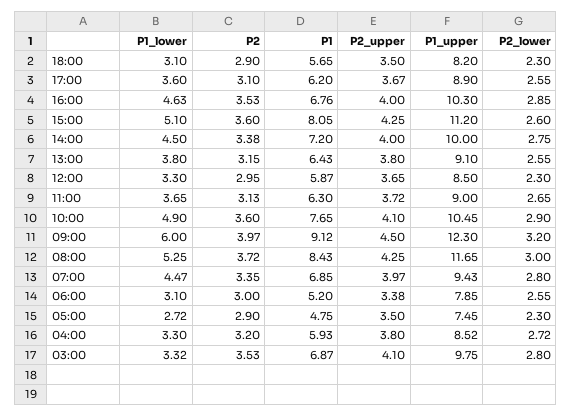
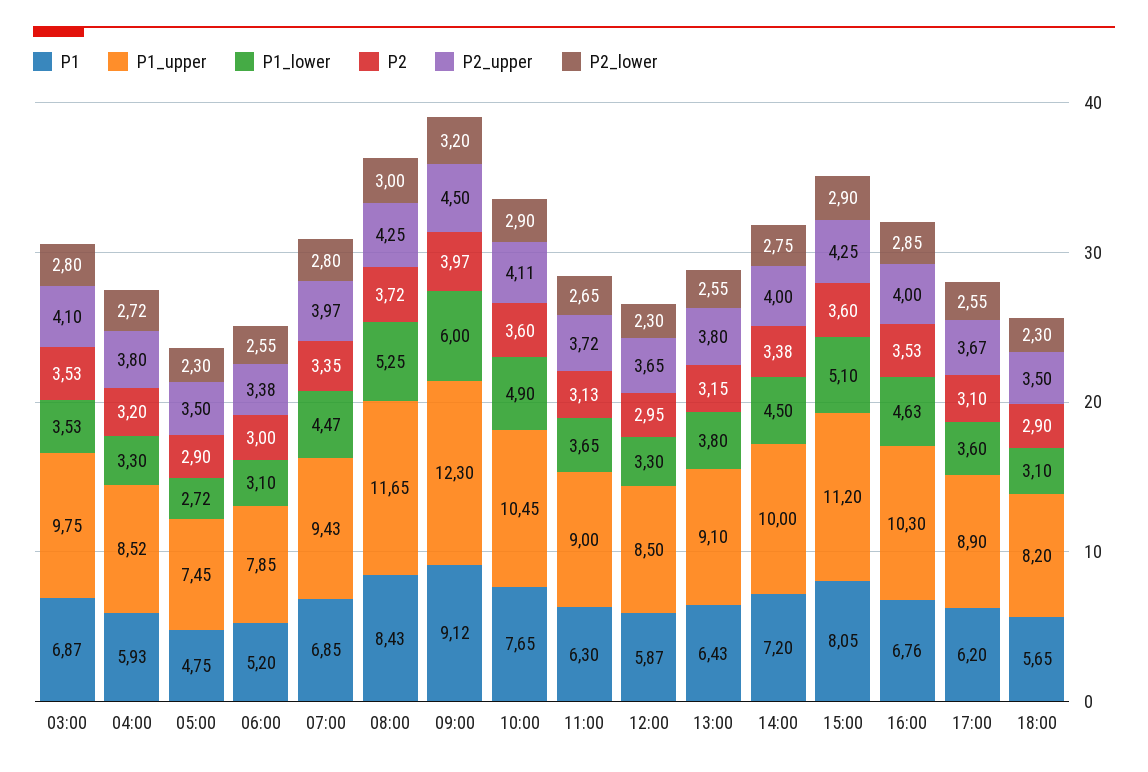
  {
    "P1_lower": {
      "18:00": 3.1,
      "17:00": 3.6,
      "16:00": 4.63,
      "15:00": 5.1,
      "14:00": 4.5,
      "13:00": 3.8,
      "12:00": 3.3,
      "11:00": 3.65,
      "10:00": 4.9,
      "09:00": 6,
      "08:00": 5.25,
      "07:00": 4.47,
      "06:00": 3.1,
      "05:00": 2.72,
      "04:00": 3.3,
-     "03:00": 3.32
+     "03:00": 3.53
    },
    "P2": {
      "18:00": 2.9,
      "17:00": 3.1,
      "16:00": 3.53,
      "15:00": 3.6,
      "14:00": 3.38,
      "13:00": 3.15,
      "12:00": 2.95,
      "11:00": 3.13,
      "10:00": 3.6,
      "09:00": 3.97,
      "08:00": 3.72,
      "07:00": 3.35,
      "06:00": 3,
      "05:00": 2.9,
      "04:00": 3.2,
      "03:00": 3.53
    },
    "P1": {
      "18:00": 5.65,
      "17:00": 6.2,
      "16:00": 6.76,
      "15:00": 8.05,
      "14:00": 7.2,
      "13:00": 6.43,
      "12:00": 5.87,
      "11:00": 6.3,
      "10:00": 7.65,
      "09:00": 9.12,
      "08:00": 8.43,
      "07:00": 6.85,
      "06:00": 5.2,
      "05:00": 4.75,
      "04:00": 5.93,
      "03:00": 6.87
    },
    "P2_upper": {
      "18:00": 3.5,
      "17:00": 3.67,
      "16:00": 4,
      "15:00": 4.25,
      "14:00": 4,
      "13:00": 3.8,
      "12:00": 3.65,
      "11:00": 3.72,
-     "10:00": 4.1,
+     "10:00": 4.11,
      "09:00": 4.5,
      "08:00": 4.25,
      "07:00": 3.97,
      "06:00": 3.38,
      "05:00": 3.5,
      "04:00": 3.8,
      "03:00": 4.1
    },
    "P1_upper": {
      "18:00": 8.2,
      "17:00": 8.9,
      "16:00": 10.3,
      "15:00": 11.2,
      "14:00": 10,
      "13:00": 9.1,
      "12:00": 8.5,
      "11:00": 9,
      "10:00": 10.45,
      "09:00": 12.3,
      "08:00": 11.65,
      "07:00": 9.43,
      "06:00": 7.85,
      "05:00": 7.45,
      "04:00": 8.52,
      "03:00": 9.75
    },
    "P2_lower": {
      "18:00": 2.3,
      "17:00": 2.55,
      "16:00": 2.85,
-     "15:00": 2.6,
+     "15:00": 2.9,
      "14:00": 2.75,
      "13:00": 2.55,
      "12:00": 2.3,
      "11:00": 2.65,
      "10:00": 2.9,
      "09:00": 3.2,
      "08:00": 3,
      "07:00": 2.8,
      "06:00": 2.55,
      "05:00": 2.3,
      "04:00": 2.72,
      "03:00": 2.8
    }
  }

